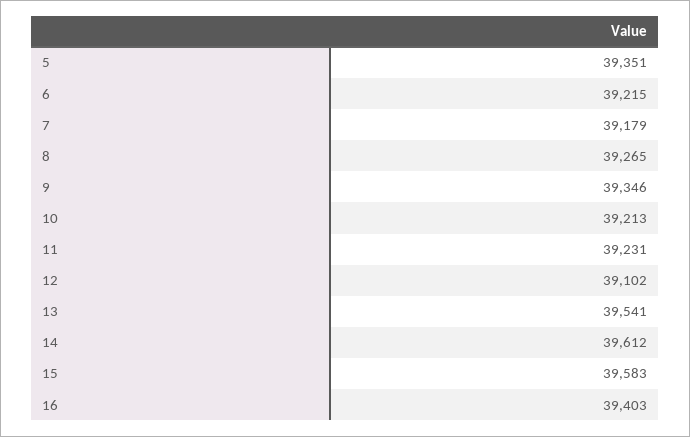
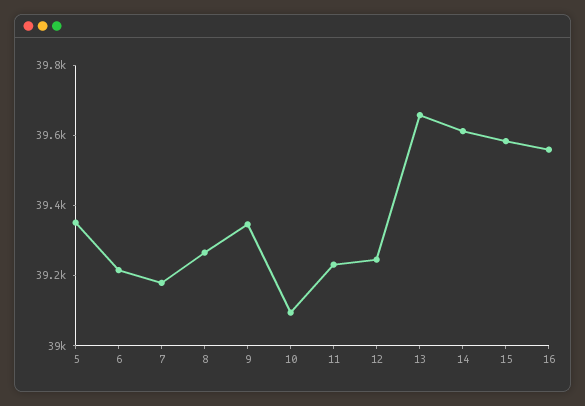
  {
    "5": 39351,
    "6": 39215,
    "7": 39179,
    "8": 39265,
    "9": 39346,
-   "10": 39213,
+   "10": 39100,
    "11": 39231,
-   "12": 39102,
+   "12": 39250,
-   "13": 39541,
+   "13": 39650,
    "14": 39612,
    "15": 39583,
-   "16": 39403
+   "16": 39550
  }

